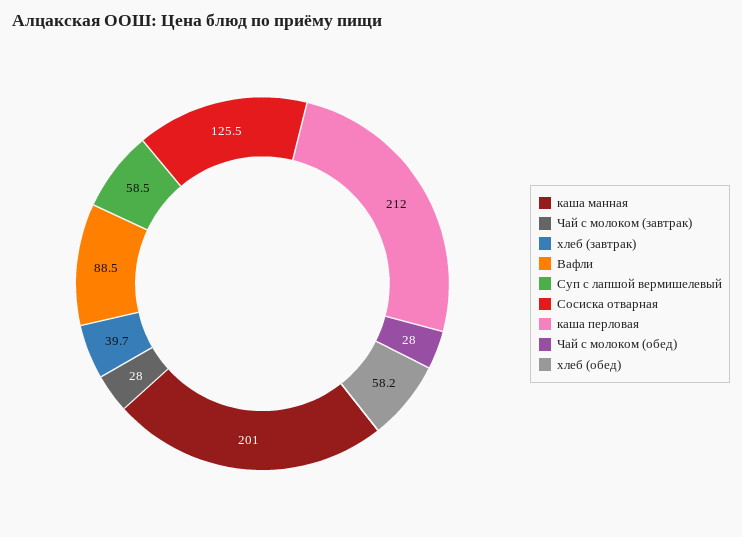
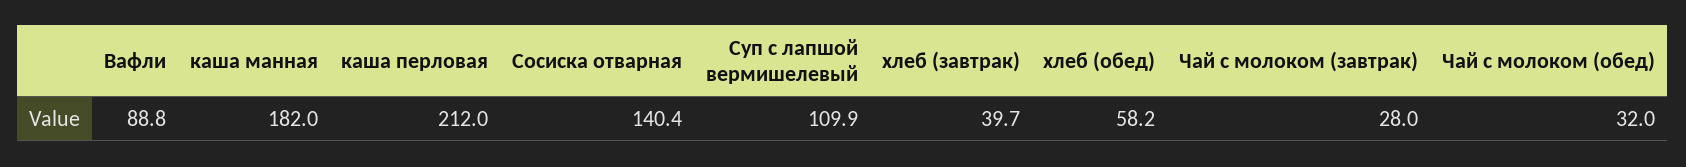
  {
-   "каша манная": 201,
+   "каша манная": 182,
    "Чай с молоком (завтрак)": 28,
    "хлеб (завтрак)": 39.7,
-   "Вафли": 88.5,
+   "Вафли": 88.8,
-   "Суп с лапшой вермишелевый": 58.5,
+   "Суп с лапшой вермишелевый": 109.9,
-   "Сосиска отварная": 125.5,
+   "Сосиска отварная": 140.4,
    "каша перловая": 212,
-   "Чай с молоком (обед)": 28,
+   "Чай с молоком (обед)": 32,
    "хлеб (обед)": 58.2
  }

